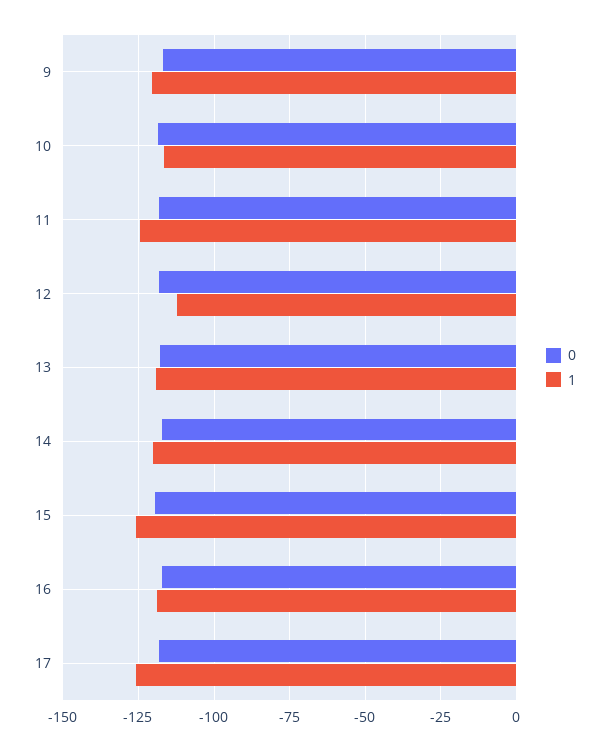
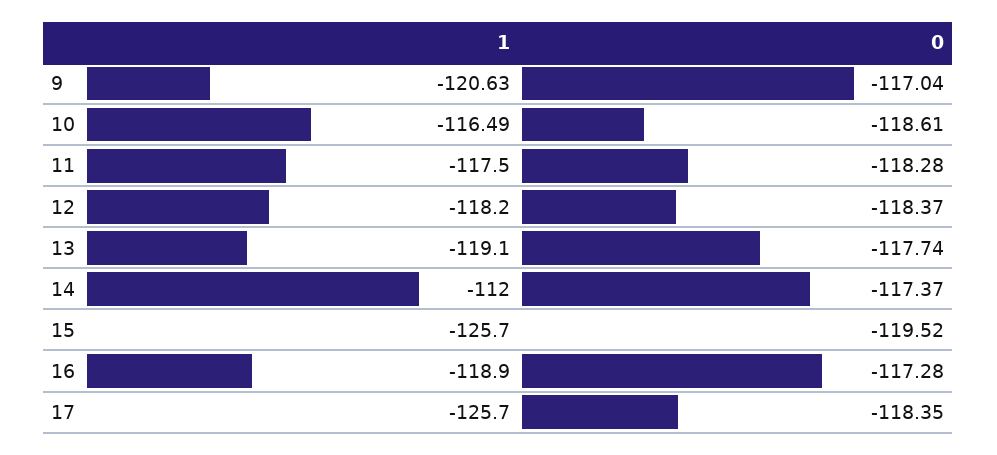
  {
    "0": {
      "9": -117.04,
      "10": -118.61,
      "11": -118.28,
      "12": -118.37,
      "13": -117.74,
      "14": -117.37,
      "15": -119.52,
      "16": -117.28,
      "17": -118.35
    },
    "1": {
      "9": -120.63,
      "10": -116.49,
-     "11": -125,
+     "11": -117.5,
-     "12": -112.5,
+     "12": -118.2,
      "13": -119.1,
-     "14": -120,
+     "14": -112,
      "15": -125.7,
      "16": -118.9,
      "17": -125.7
    }
  }

